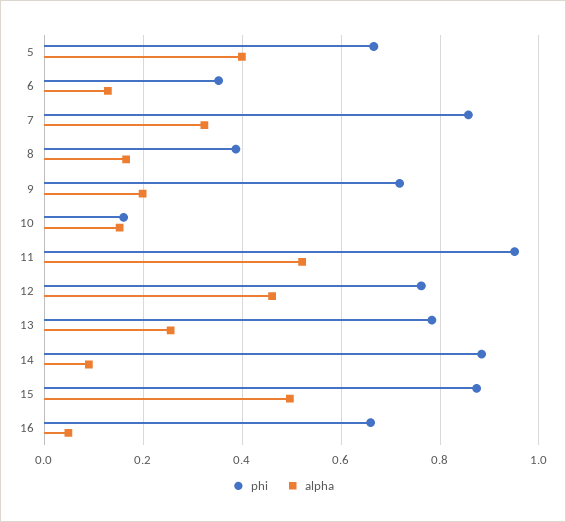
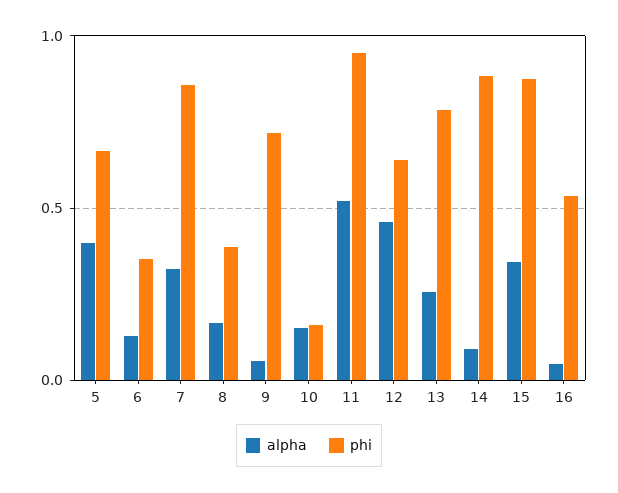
  {
    "phi": {
      "5": 0.66,
      "6": 0.36,
      "7": 0.86,
      "8": 0.38,
      "9": 0.72,
      "10": 0.16,
      "11": 0.96,
-     "12": 0.76,
+     "12": 0.65,
      "13": 0.78,
      "14": 0.88,
      "15": 0.88,
-     "16": 0.66
+     "16": 0.55
    },
    "alpha": {
      "5": 0.4,
      "6": 0.12,
      "7": 0.32,
      "8": 0.16,
-     "9": 0.2,
+     "9": 0.05,
      "10": 0.16,
      "11": 0.52,
      "12": 0.46,
      "13": 0.26,
      "14": 0.1,
-     "15": 0.5,
+     "15": 0.35,
      "16": 0.04
    }
  }

